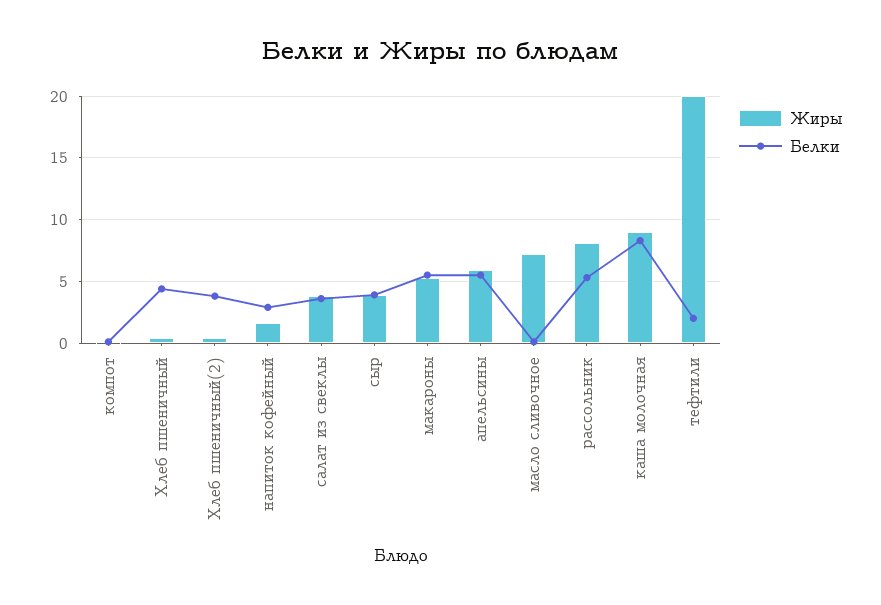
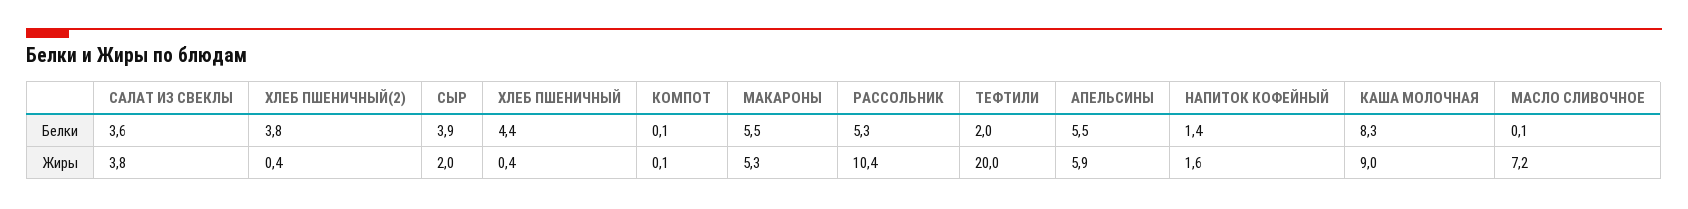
  {
    "Жиры": {
      "компот": 0.1,
      "Хлеб пшеничный": 0.4,
      "Хлеб пшеничный(2)": 0.4,
      "напиток кофейный": 1.6,
      "салат из свеклы": 3.8,
-     "сыр": 4,
+     "сыр": 2,
      "макароны": 5.3,
      "апельсины": 5.9,
      "масло сливочное": 7.2,
-     "рассольник": 8,
+     "рассольник": 10.4,
      "каша молочная": 9,
      "тефтили": 20
    },
    "Белки": {
      "компот": 0.1,
      "Хлеб пшеничный": 4.4,
      "Хлеб пшеничный(2)": 3.8,
-     "напиток кофейный": 3,
+     "напиток кофейный": 1.4,
      "салат из свеклы": 3.6,
      "сыр": 3.9,
      "макароны": 5.5,
      "апельсины": 5.5,
      "масло сливочное": 0.1,
      "рассольник": 5.3,
      "каша молочная": 8.3,
      "тефтили": 2
    }
  }

